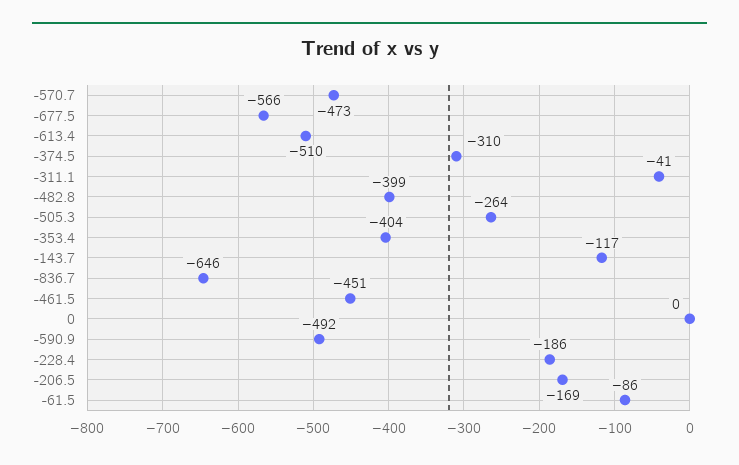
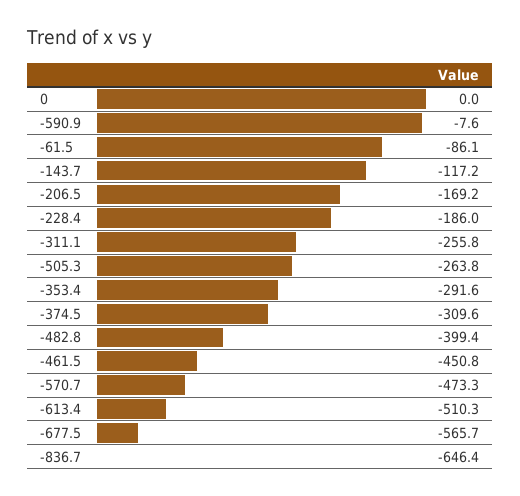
  {
    "-570.7": -473.3,
    "-677.5": -565.7,
    "-613.4": -510.3,
    "-374.5": -309.6,
-   "-311.1": -41,
+   "-311.1": -255.8,
    "-482.8": -399.4,
    "-505.3": -263.8,
-   "-353.4": -404,
+   "-353.4": -291.6,
    "-143.7": -117.2,
    "-836.7": -646.4,
    "-461.5": -450.8,
    "0": 0,
-   "-590.9": -492,
+   "-590.9": -7.6,
    "-228.4": -186,
    "-206.5": -169.2,
    "-61.5": -86.1
  }

